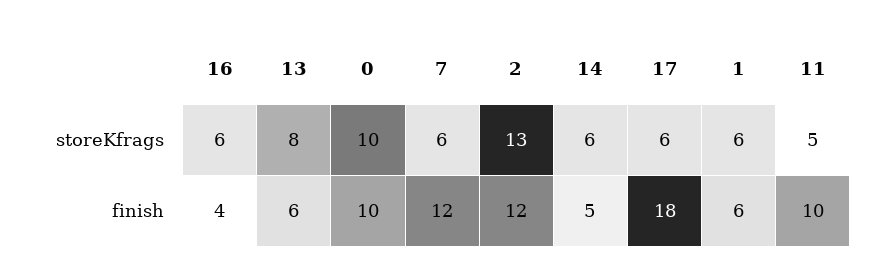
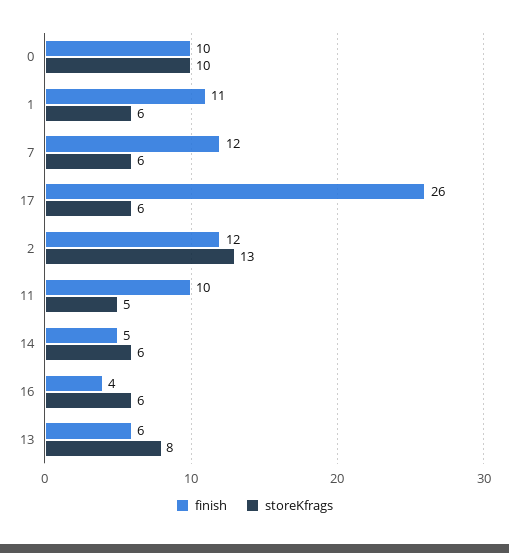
  {
    "storeKfrags": {
      "16": 6,
      "13": 8,
      "0": 10,
      "7": 6,
      "2": 13,
      "14": 6,
      "17": 6,
      "1": 6,
      "11": 5
    },
    "finish": {
      "16": 4,
      "13": 6,
      "0": 10,
      "7": 12,
      "2": 12,
      "14": 5,
-     "17": 18,
+     "17": 26,
-     "1": 6,
+     "1": 11,
      "11": 10
    }
  }

